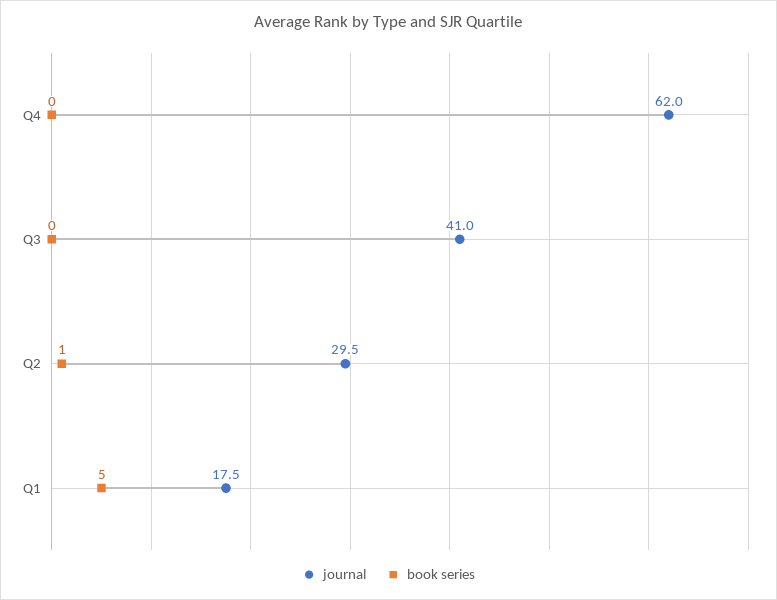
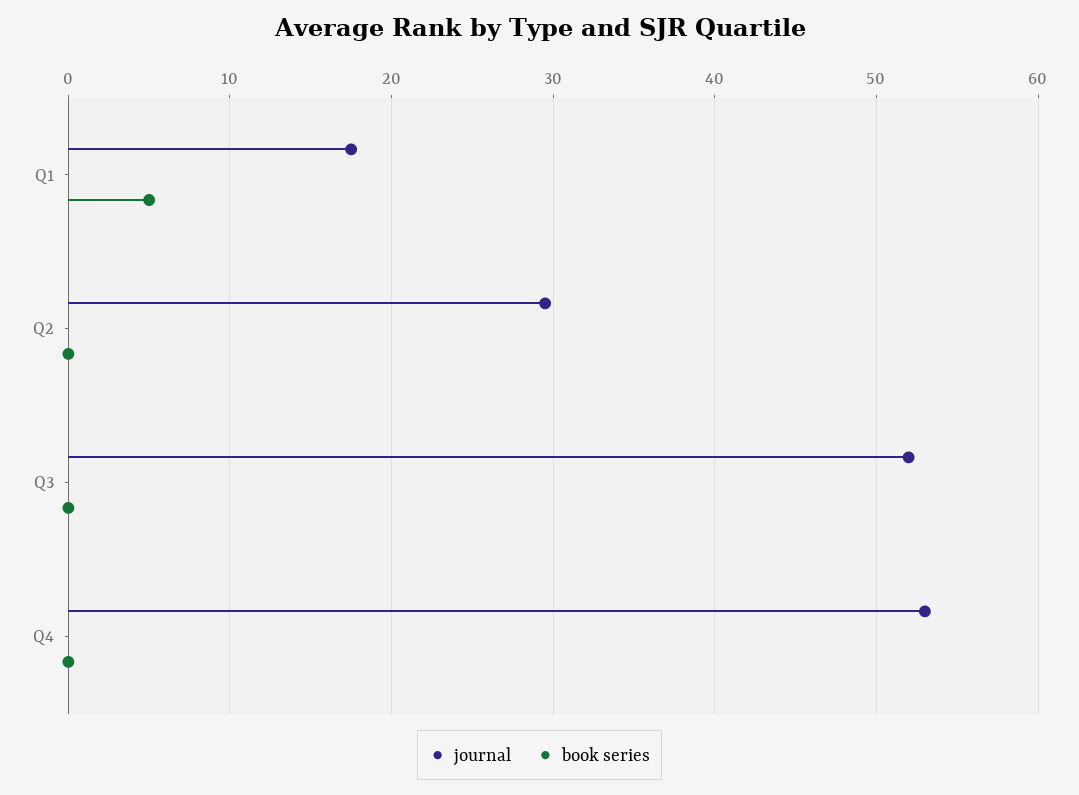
  {
    "journal": {
-     "Q4": 62,
+     "Q4": 53,
-     "Q3": 41,
+     "Q3": 52,
      "Q2": 29.5,
      "Q1": 17.5
    },
    "book series": {
      "Q4": 0,
      "Q3": 0,
-     "Q2": 1,
+     "Q2": 0,
      "Q1": 5
    }
  }

